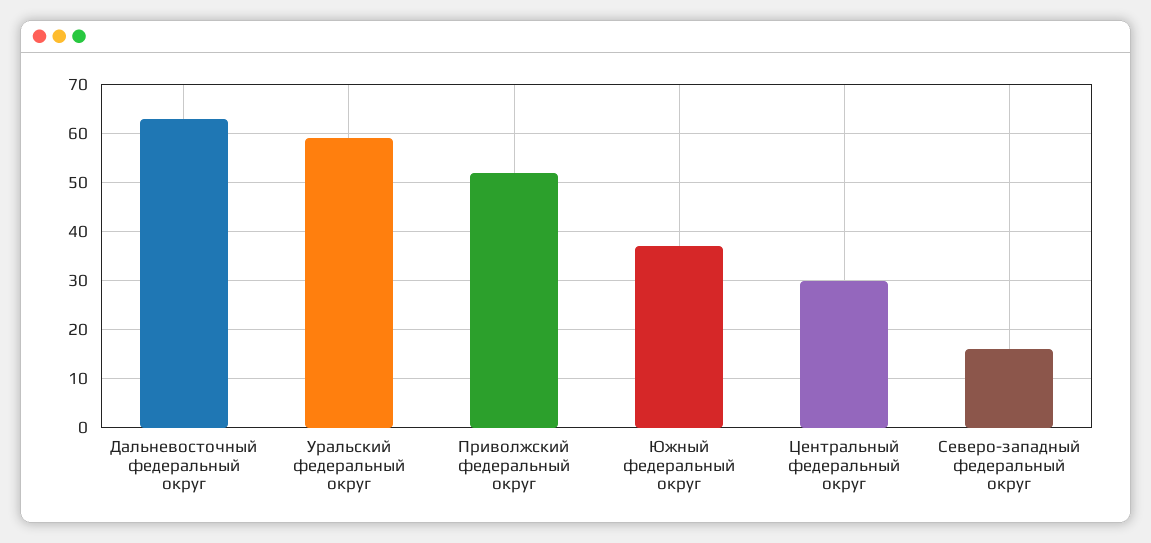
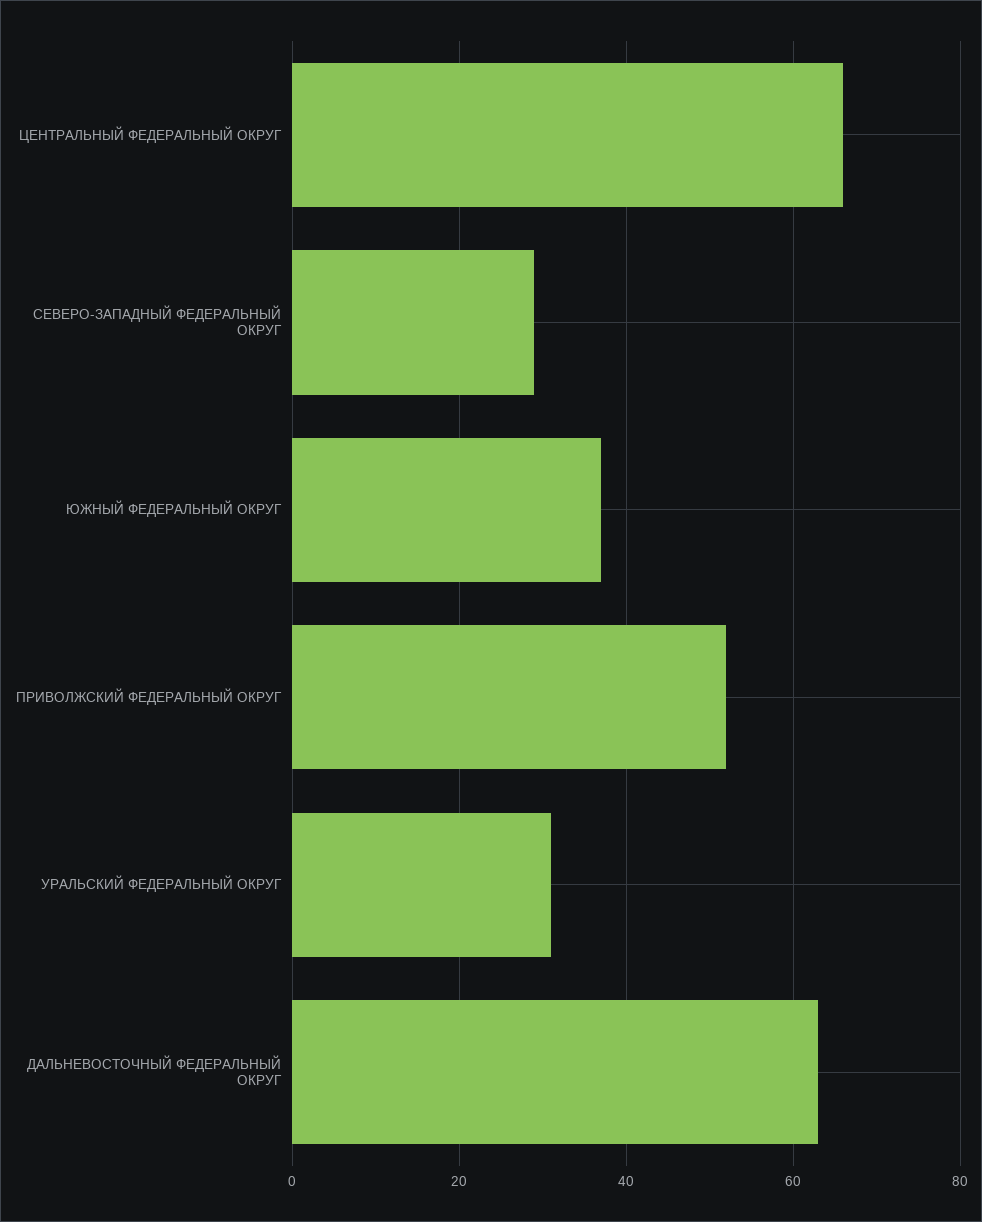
  {
    "Дальневосточный федеральный округ": 65,
-   "Уральский федеральный округ": 60,
+   "Уральский федеральный округ": 30,
    "Приволжский федеральный округ": 50,
    "Южный федеральный округ": 35,
-   "Центральный федеральный округ": 30,
+   "Центральный федеральный округ": 65,
-   "Северо-западный федеральный округ": 15
+   "Северо-западный федеральный округ": 30
  }

